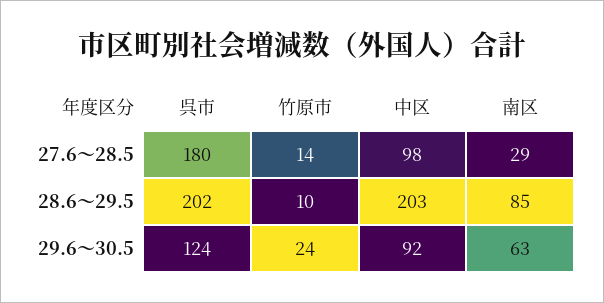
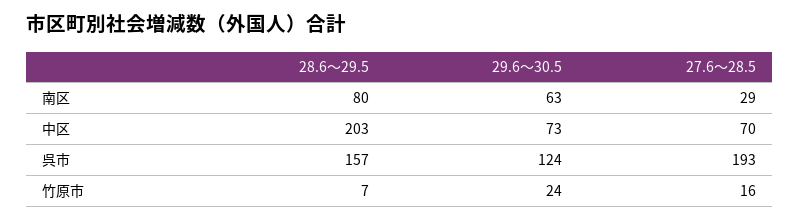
  {
    "呉市": {
-     "27.6～28.5": 180,
+     "27.6～28.5": 193,
-     "28.6～29.5": 202,
+     "28.6～29.5": 157,
      "29.6～30.5": 124
    },
    "竹原市": {
-     "27.6～28.5": 14,
+     "27.6～28.5": 16,
-     "28.6～29.5": 10,
+     "28.6～29.5": 7,
      "29.6～30.5": 24
    },
    "中区": {
-     "27.6～28.5": 98,
+     "27.6～28.5": 70,
      "28.6～29.5": 203,
-     "29.6～30.5": 92
+     "29.6～30.5": 73
    },
    "南区": {
      "27.6～28.5": 29,
-     "28.6～29.5": 85,
+     "28.6～29.5": 80,
      "29.6～30.5": 63
    }
  }

